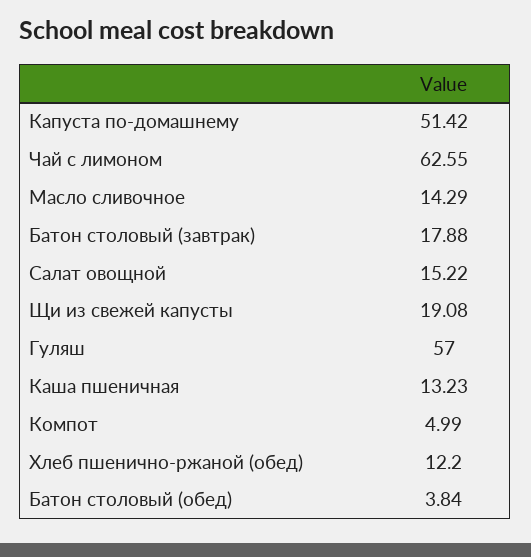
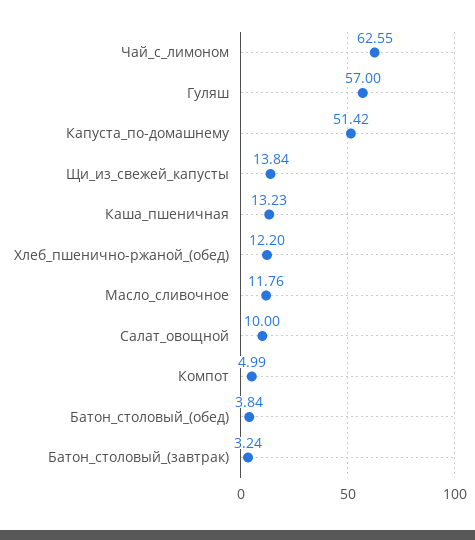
  {
    "Капуста по-домашнему": 51.42,
    "Чай с лимоном": 62.55,
-   "Масло сливочное": 14.29,
+   "Масло сливочное": 11.76,
-   "Батон столовый (завтрак)": 17.88,
+   "Батон столовый (завтрак)": 3.24,
-   "Салат овощной": 15.22,
+   "Салат овощной": 10,
-   "Щи из свежей капусты": 19.08,
+   "Щи из свежей капусты": 13.84,
    "Гуляш": 57,
    "Каша пшеничная": 13.23,
    "Компот": 4.99,
    "Хлеб пшенично-ржаной (обед)": 12.2,
    "Батон столовый (обед)": 3.84
  }

